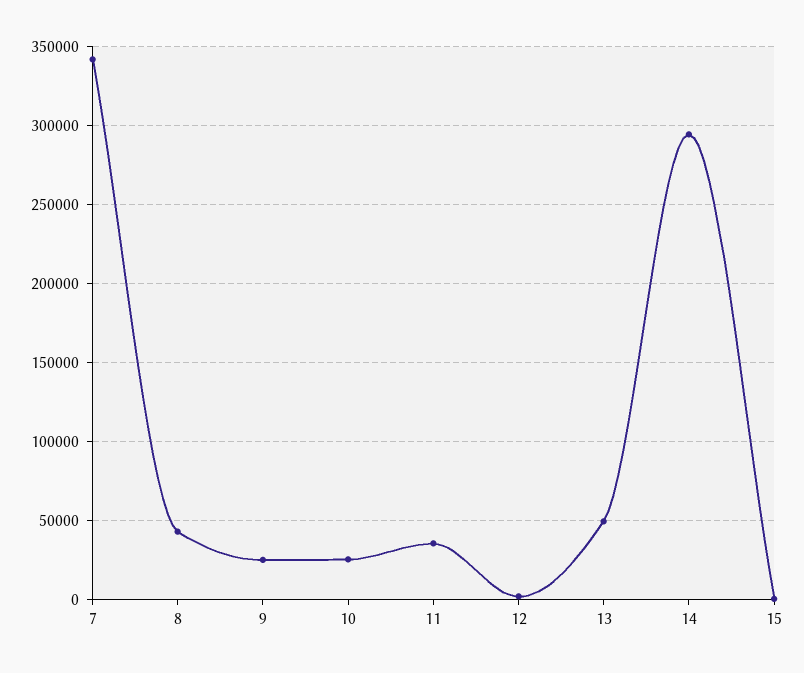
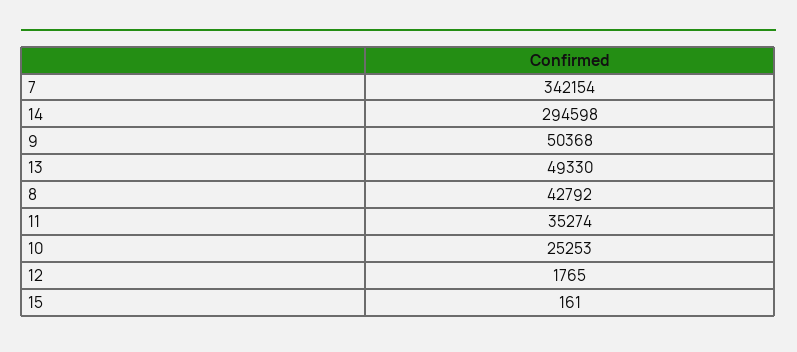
  {
    "7": 342154,
    "8": 42792,
-   "9": 25000,
+   "9": 50368,
    "10": 25253,
    "11": 35274,
    "12": 1765,
    "13": 49330,
    "14": 294598,
    "15": 161
  }

